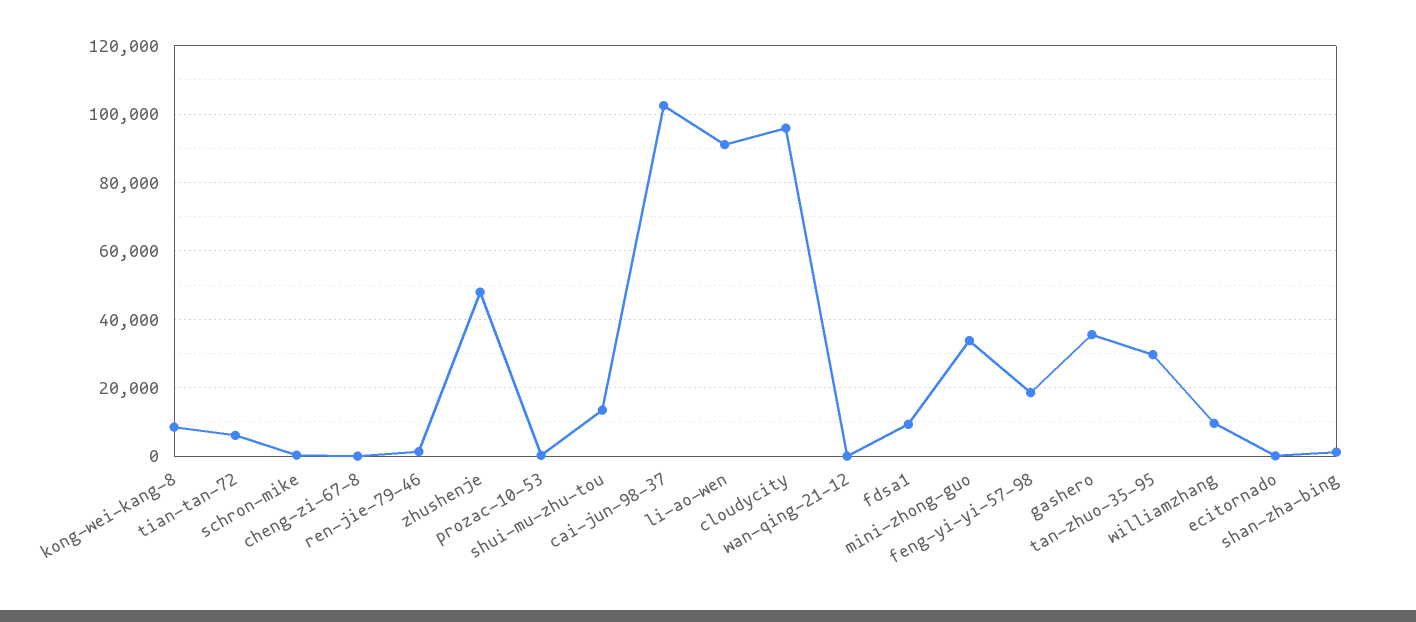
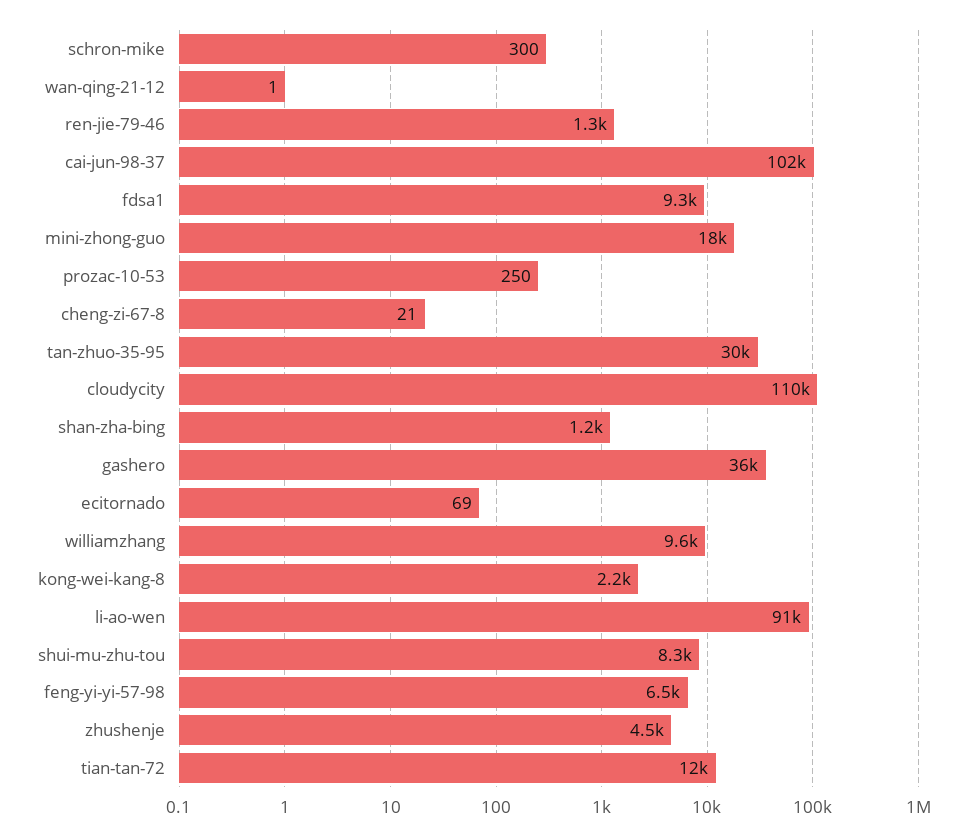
  {
-   "kong-wei-kang-8": 8000,
+   "kong-wei-kang-8": 2200,
-   "tian-tan-72": 6000,
+   "tian-tan-72": 12000,
    "schron-mike": 300,
    "cheng-zi-67-8": 21,
    "ren-jie-79-46": 1300,
-   "zhushenje": 48000,
+   "zhushenje": 4500,
    "prozac-10-53": 250,
-   "shui-mu-zhu-tou": 14000,
+   "shui-mu-zhu-tou": 8300,
    "cai-jun-98-37": 102000,
    "li-ao-wen": 91000,
-   "cloudycity": 96000,
+   "cloudycity": 110000,
    "wan-qing-21-12": 1,
    "fdsa1": 9300,
-   "mini-zhong-guo": 34000,
+   "mini-zhong-guo": 18000,
-   "feng-yi-yi-57-98": 18000,
+   "feng-yi-yi-57-98": 6500,
    "gashero": 36000,
    "tan-zhuo-35-95": 30000,
    "williamzhang": 9600,
    "ecitornado": 69,
    "shan-zha-bing": 1200
  }

